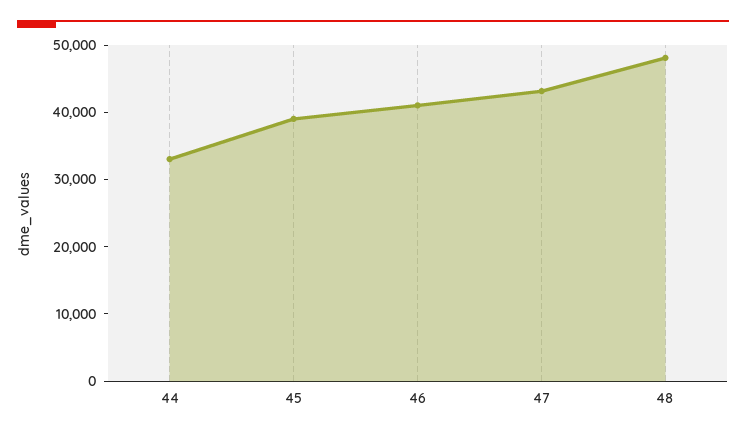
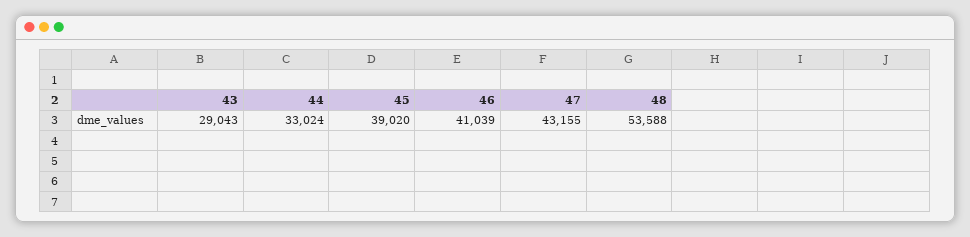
  {
    "44": 33024,
    "45": 39020,
    "46": 41039,
    "47": 43155,
-   "48": 48000
+   "48": 53588,
+   "43": 29043
  }

